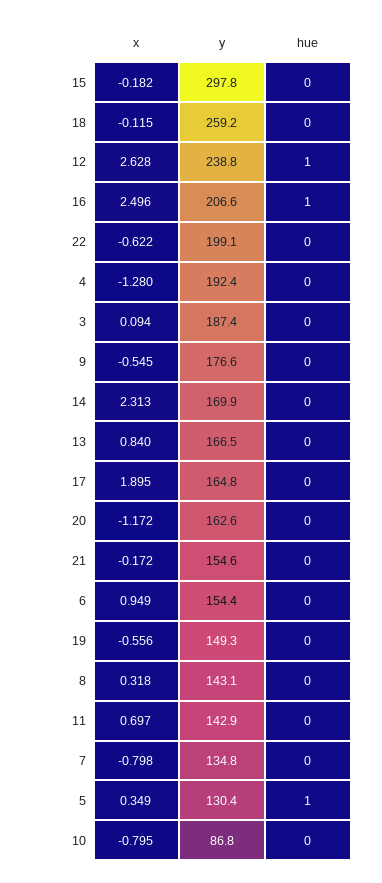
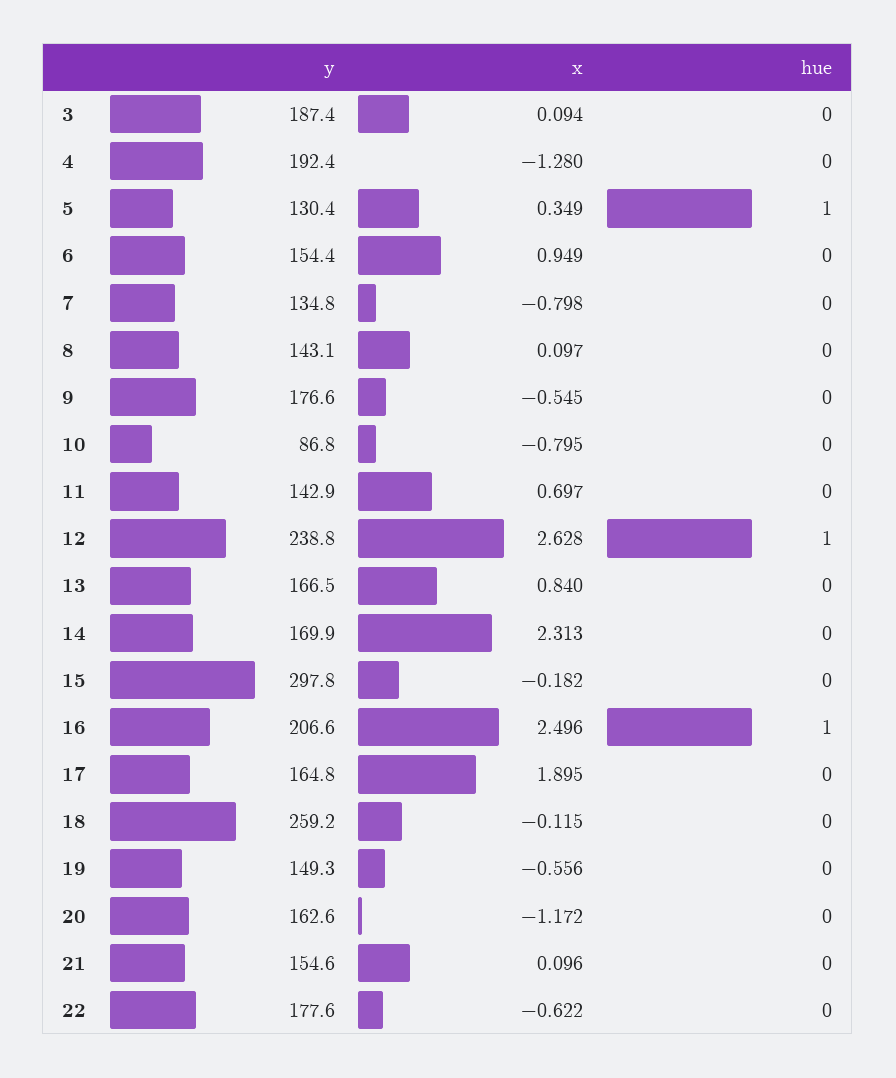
  {
    "x": {
      "15": -0.182,
      "18": -0.115,
      "12": 2.628,
      "16": 2.496,
      "22": -0.622,
      "4": -1.28,
      "3": 0.094,
      "9": -0.545,
      "14": 2.313,
      "13": 0.84,
      "17": 1.895,
      "20": -1.172,
-     "21": -0.172,
+     "21": 0.096,
      "6": 0.949,
      "19": -0.556,
-     "8": 0.318,
+     "8": 0.097,
      "11": 0.697,
      "7": -0.798,
      "5": 0.349,
      "10": -0.795
    },
    "y": {
      "15": 297.8,
      "18": 259.2,
      "12": 238.8,
      "16": 206.6,
-     "22": 199.1,
+     "22": 177.6,
      "4": 192.4,
      "3": 187.4,
      "9": 176.6,
      "14": 169.9,
      "13": 166.5,
      "17": 164.8,
      "20": 162.6,
      "21": 154.6,
      "6": 154.4,
      "19": 149.3,
      "8": 143.1,
      "11": 142.9,
      "7": 134.8,
      "5": 130.4,
      "10": 86.8
    },
    "hue": {
      "15": 0,
      "18": 0,
      "12": 1,
      "16": 1,
      "22": 0,
      "4": 0,
      "3": 0,
      "9": 0,
      "14": 0,
      "13": 0,
      "17": 0,
      "20": 0,
      "21": 0,
      "6": 0,
      "19": 0,
      "8": 0,
      "11": 0,
      "7": 0,
      "5": 1,
      "10": 0
    }
  }

